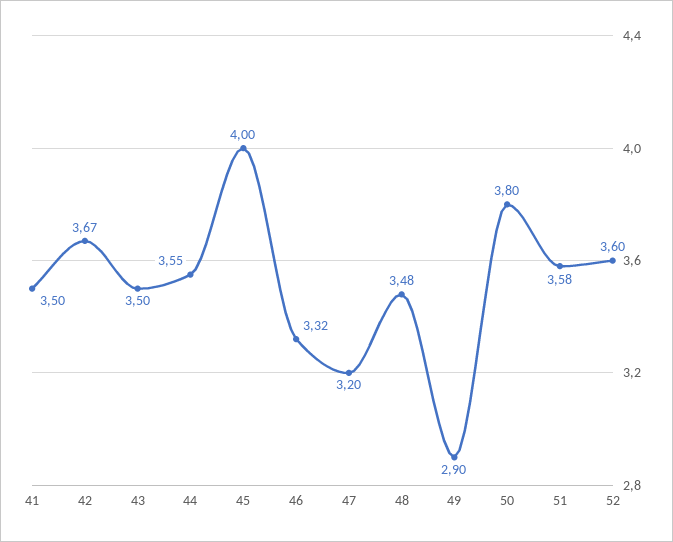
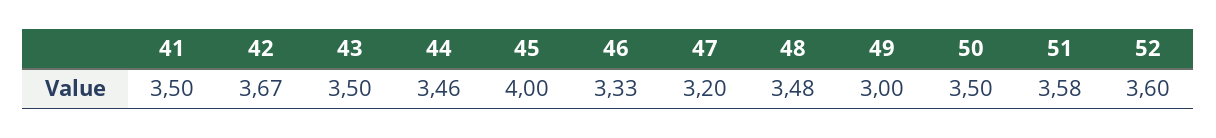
  {
    "41": 3.5,
    "42": 3.67,
    "43": 3.5,
-   "44": 3.55,
+   "44": 3.46,
    "45": 4,
-   "46": 3.32,
+   "46": 3.33,
    "47": 3.2,
    "48": 3.48,
-   "49": 2.9,
+   "49": 3,
-   "50": 3.8,
+   "50": 3.5,
    "51": 3.58,
    "52": 3.6
  }

